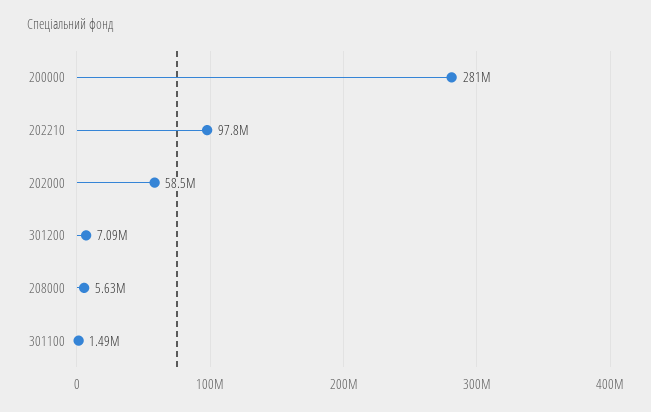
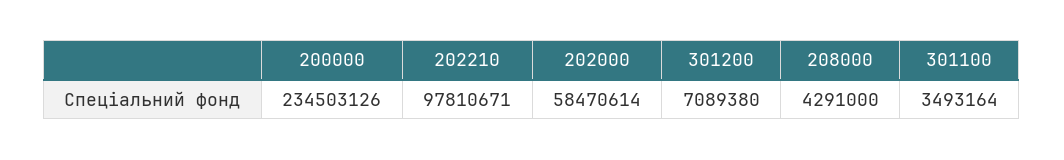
  {
-   "200000": 281000000,
+   "200000": 234503126,
    "202210": 97810671,
    "202000": 58470614,
    "301200": 7089380,
-   "208000": 5630000,
+   "208000": 4291000,
-   "301100": 1490000
+   "301100": 3493164
  }

